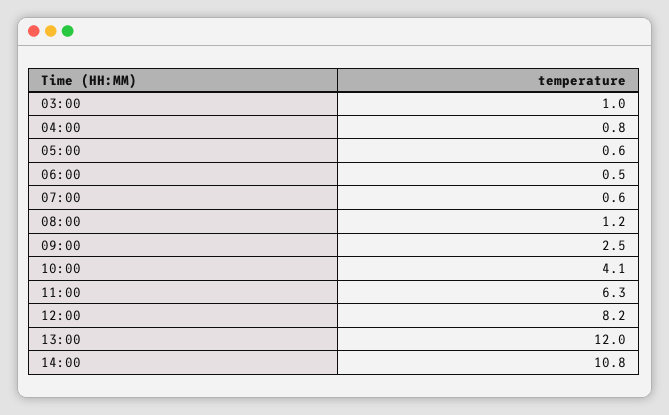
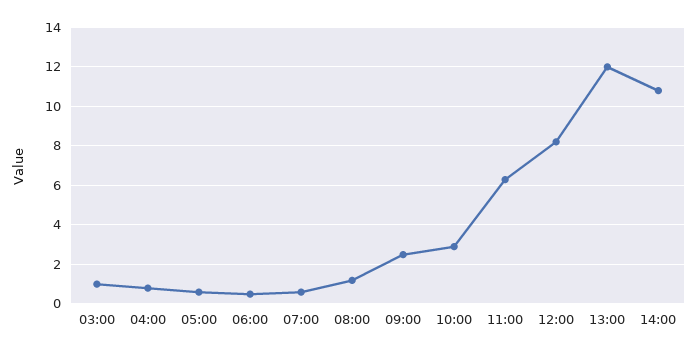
  {
    "03:00": 1,
    "04:00": 0.8,
    "05:00": 0.6,
    "06:00": 0.5,
    "07:00": 0.6,
    "08:00": 1.2,
    "09:00": 2.5,
-   "10:00": 4.1,
+   "10:00": 3,
    "11:00": 6.3,
    "12:00": 8.2,
    "13:00": 12,
    "14:00": 10.8
  }

